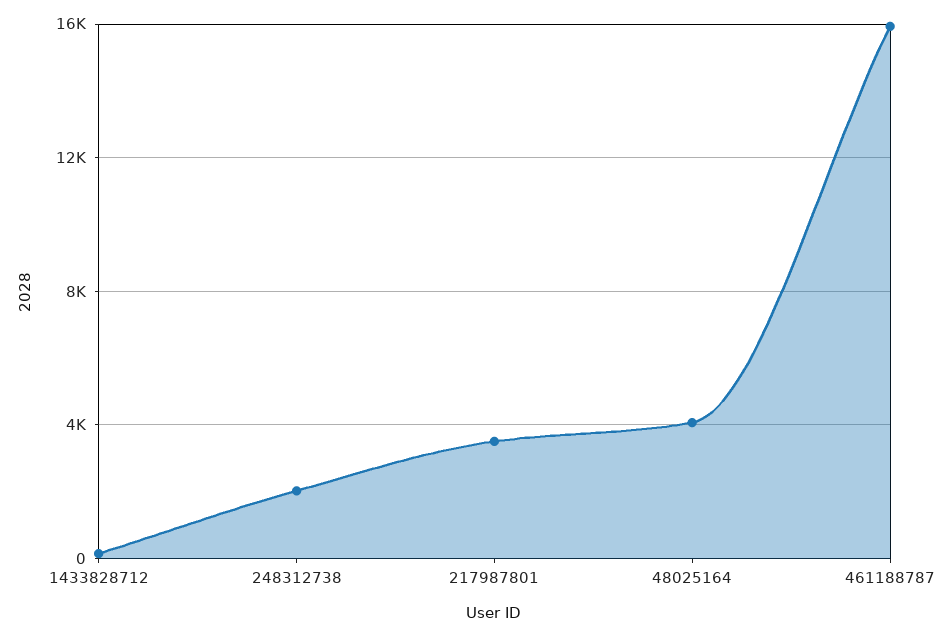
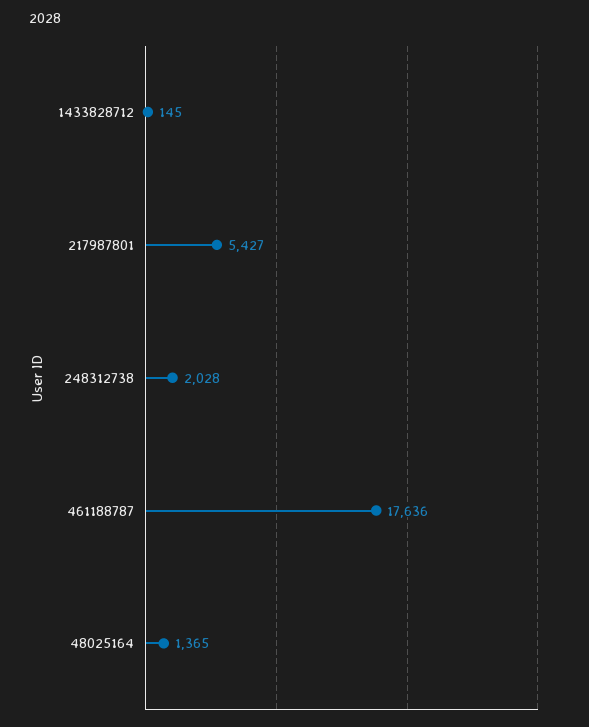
  {
    "1433828712": 145,
    "248312738": 2028,
-   "217987801": 3500,
+   "217987801": 5427,
-   "48025164": 4000,
+   "48025164": 1365,
-   "461188787": 16000
+   "461188787": 17636
  }

